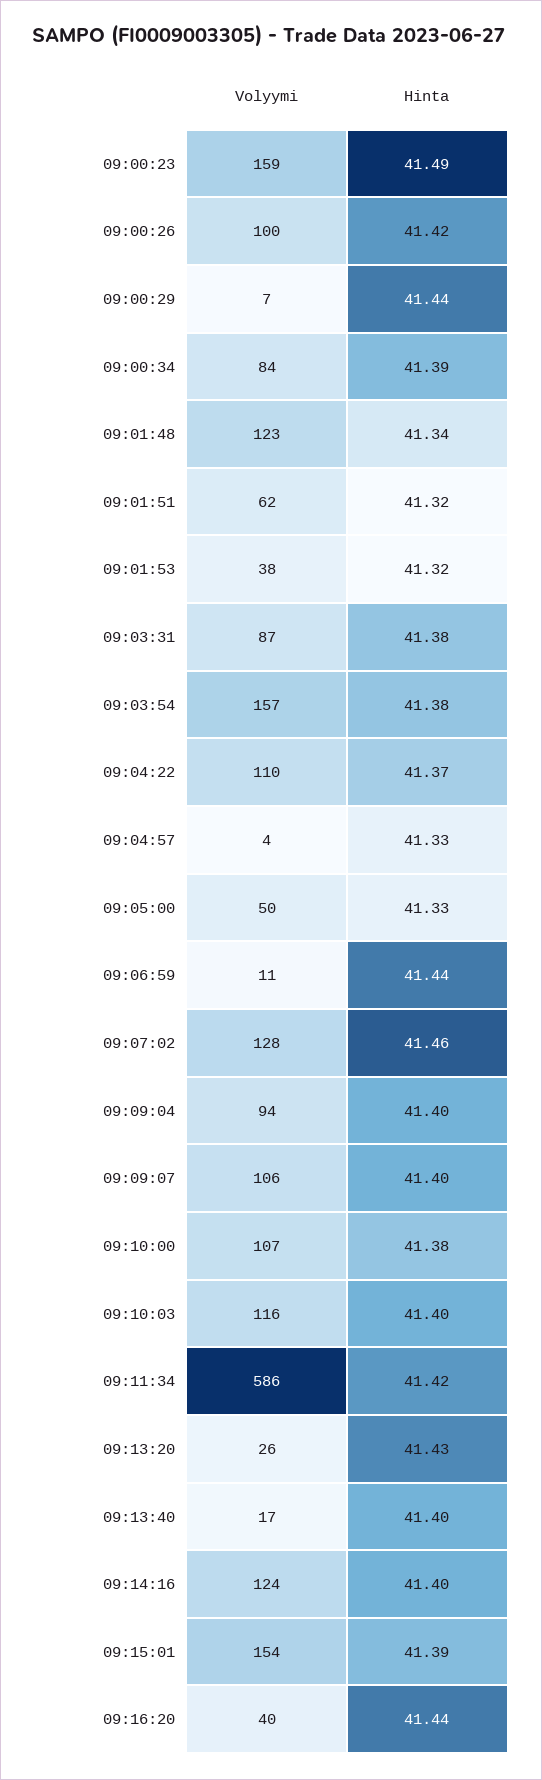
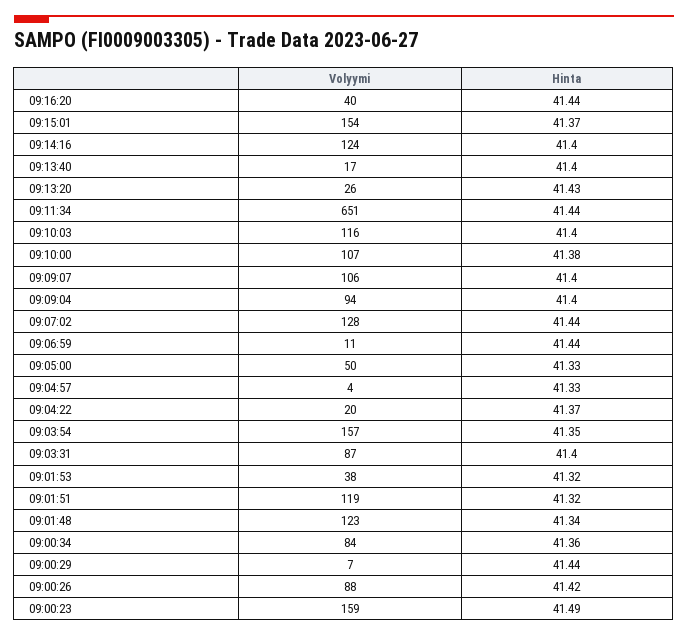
  {
    "Volyymi": {
      "09:00:23": 159,
-     "09:00:26": 100,
+     "09:00:26": 88,
      "09:00:29": 7,
      "09:00:34": 84,
      "09:01:48": 123,
-     "09:01:51": 62,
+     "09:01:51": 119,
      "09:01:53": 38,
      "09:03:31": 87,
      "09:03:54": 157,
-     "09:04:22": 110,
+     "09:04:22": 20,
      "09:04:57": 4,
      "09:05:00": 50,
      "09:06:59": 11,
      "09:07:02": 128,
      "09:09:04": 94,
      "09:09:07": 106,
      "09:10:00": 107,
      "09:10:03": 116,
-     "09:11:34": 586,
+     "09:11:34": 651,
      "09:13:20": 26,
      "09:13:40": 17,
      "09:14:16": 124,
      "09:15:01": 154,
      "09:16:20": 40
    },
    "Hinta": {
      "09:00:23": 41.49,
      "09:00:26": 41.42,
      "09:00:29": 41.44,
-     "09:00:34": 41.39,
+     "09:00:34": 41.36,
      "09:01:48": 41.34,
      "09:01:51": 41.32,
      "09:01:53": 41.32,
-     "09:03:31": 41.38,
+     "09:03:31": 41.4,
-     "09:03:54": 41.38,
+     "09:03:54": 41.35,
      "09:04:22": 41.37,
      "09:04:57": 41.33,
      "09:05:00": 41.33,
      "09:06:59": 41.44,
-     "09:07:02": 41.46,
+     "09:07:02": 41.44,
      "09:09:04": 41.4,
      "09:09:07": 41.4,
      "09:10:00": 41.38,
      "09:10:03": 41.4,
-     "09:11:34": 41.42,
+     "09:11:34": 41.44,
      "09:13:20": 41.43,
      "09:13:40": 41.4,
      "09:14:16": 41.4,
-     "09:15:01": 41.39,
+     "09:15:01": 41.37,
      "09:16:20": 41.44
    }
  }

